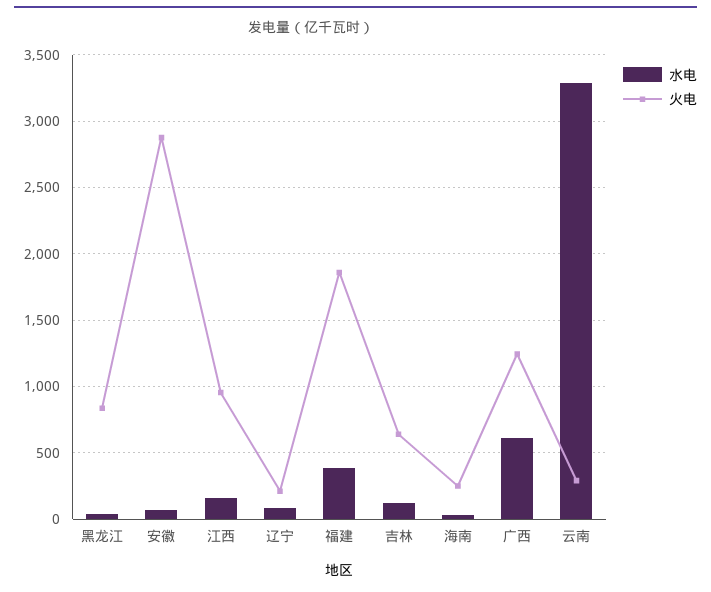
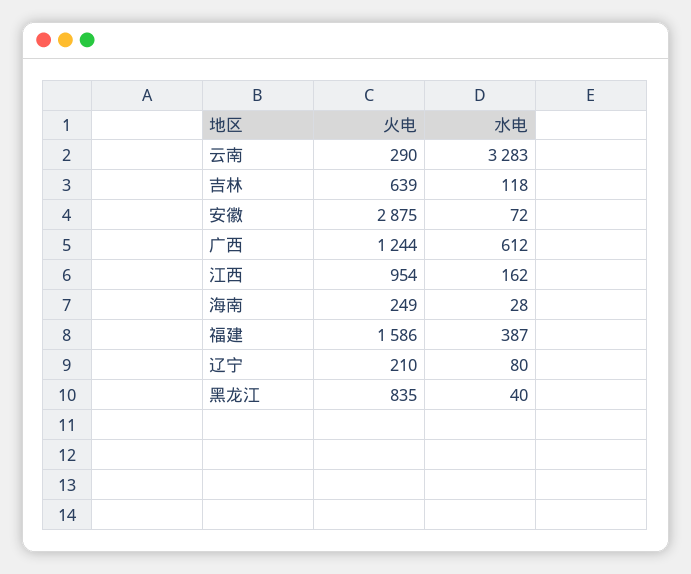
  {
    "水电": {
      "黑龙江": 40,
      "安徽": 72,
      "江西": 162,
      "辽宁": 80,
      "福建": 387,
      "吉林": 118,
      "海南": 28,
      "广西": 612,
      "云南": 3283
    },
    "火电": {
      "黑龙江": 835,
      "安徽": 2875,
      "江西": 954,
      "辽宁": 210,
-     "福建": 1850,
+     "福建": 1586,
      "吉林": 639,
      "海南": 249,
      "广西": 1244,
      "云南": 290
    }
  }

